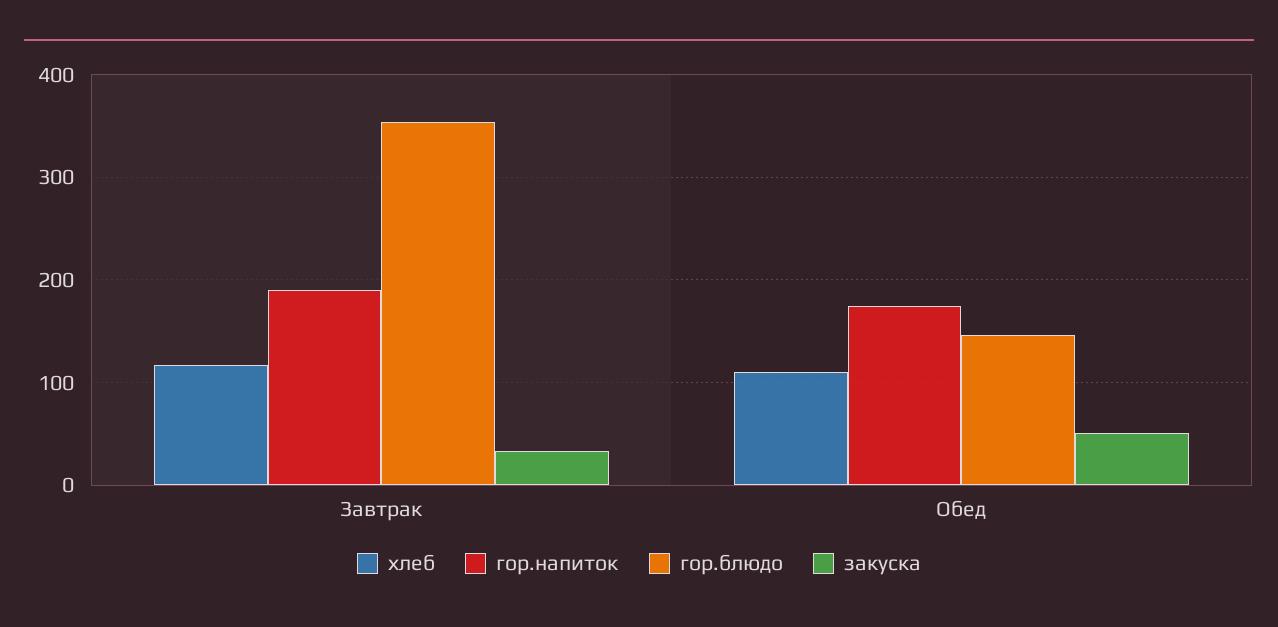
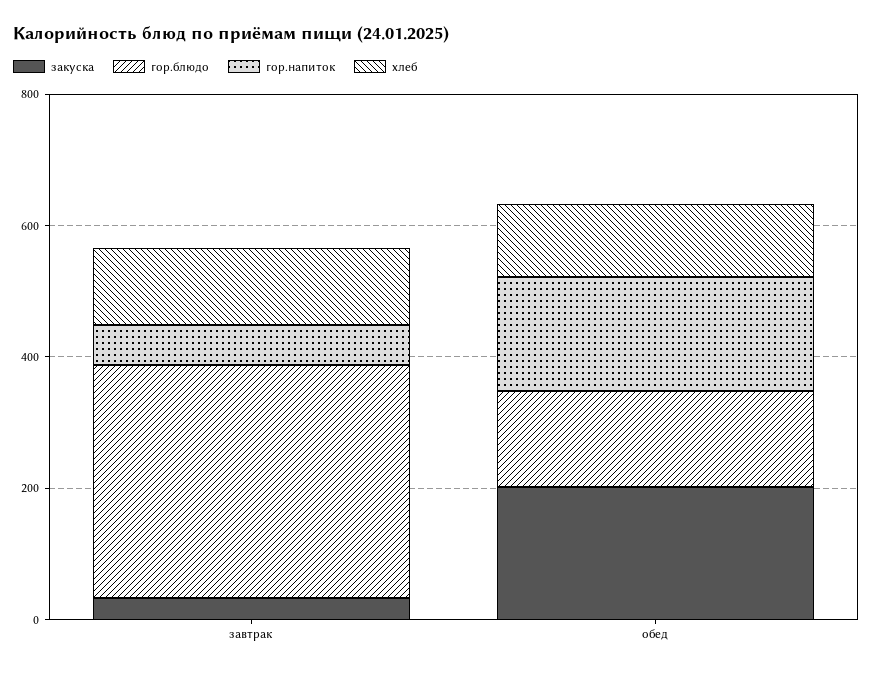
  {
    "хлеб": {
      "Завтрак": 120,
      "Обед": 110
    },
    "гор.напиток": {
-     "Завтрак": 190,
+     "Завтрак": 50,
      "Обед": 170
    },
    "гор.блюдо": {
      "Завтрак": 350,
      "Обед": 150
    },
    "закуска": {
      "Завтрак": 30,
-     "Обед": 50
+     "Обед": 200
    }
  }

